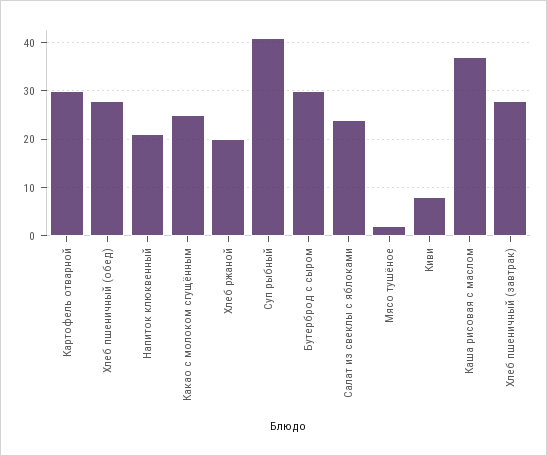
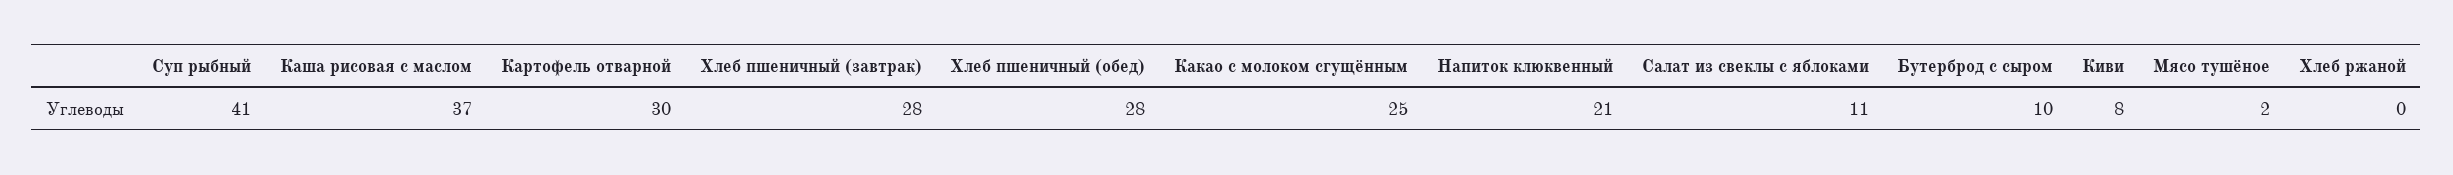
  {
    "Картофель отварной": 30,
    "Хлеб пшеничный (обед)": 28,
    "Напиток клюквенный": 21,
    "Какао с молоком сгущённым": 25,
-   "Хлеб ржаной": 20,
+   "Хлеб ржаной": 0,
    "Суп рыбный": 41,
-   "Бутерброд с сыром": 30,
+   "Бутерброд с сыром": 10,
-   "Салат из свеклы с яблоками": 25,
+   "Салат из свеклы с яблоками": 11,
    "Мясо тушёное": 2,
    "Киви": 8,
    "Каша рисовая с маслом": 37,
    "Хлеб пшеничный (завтрак)": 28
  }

